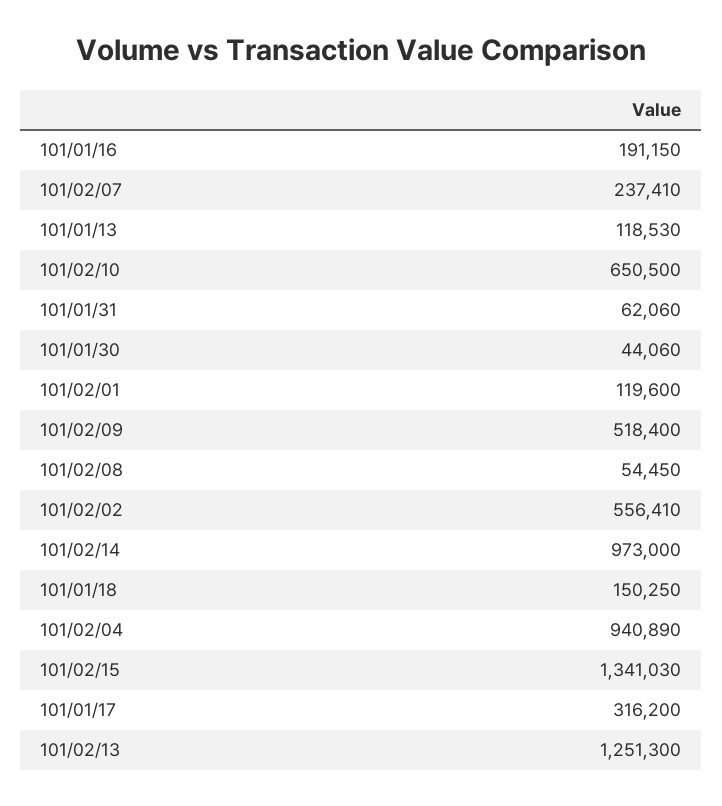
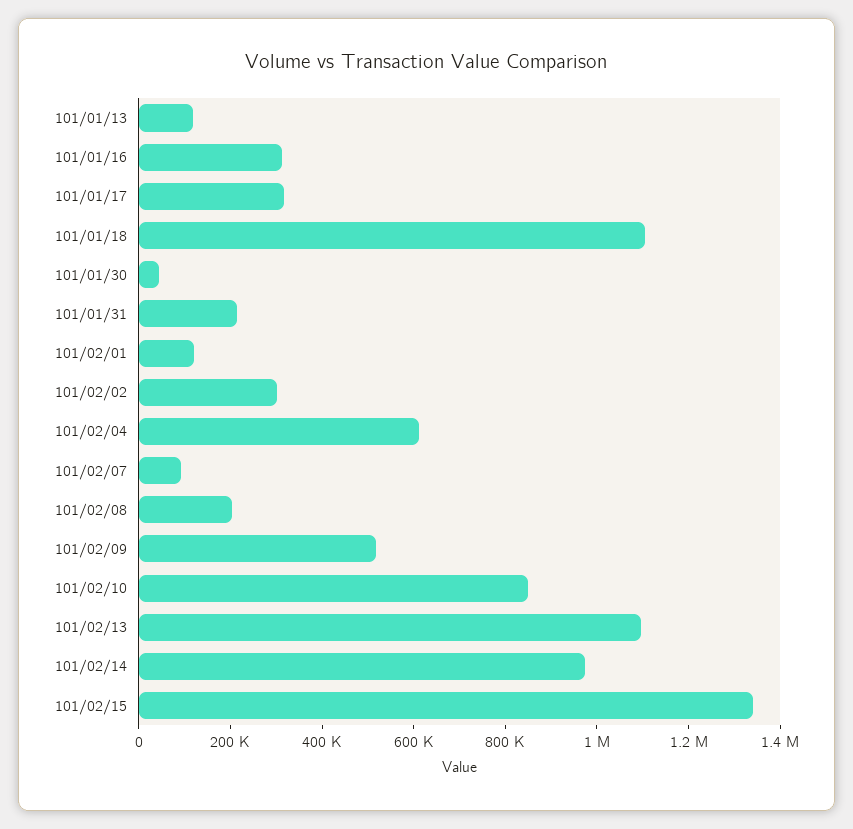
  {
-   "101/01/16": 191150,
+   "101/01/16": 300000,
-   "101/02/07": 237410,
+   "101/02/07": 100000,
    "101/01/13": 118530,
-   "101/02/10": 650500,
+   "101/02/10": 850000,
-   "101/01/31": 62060,
+   "101/01/31": 200000,
    "101/01/30": 44060,
    "101/02/01": 119600,
    "101/02/09": 518400,
-   "101/02/08": 54450,
+   "101/02/08": 200000,
-   "101/02/02": 556410,
+   "101/02/02": 300000,
    "101/02/14": 973000,
-   "101/01/18": 150250,
+   "101/01/18": 1100000,
-   "101/02/04": 940890,
+   "101/02/04": 600000,
    "101/02/15": 1341030,
    "101/01/17": 316200,
-   "101/02/13": 1251300
+   "101/02/13": 1100000
  }

